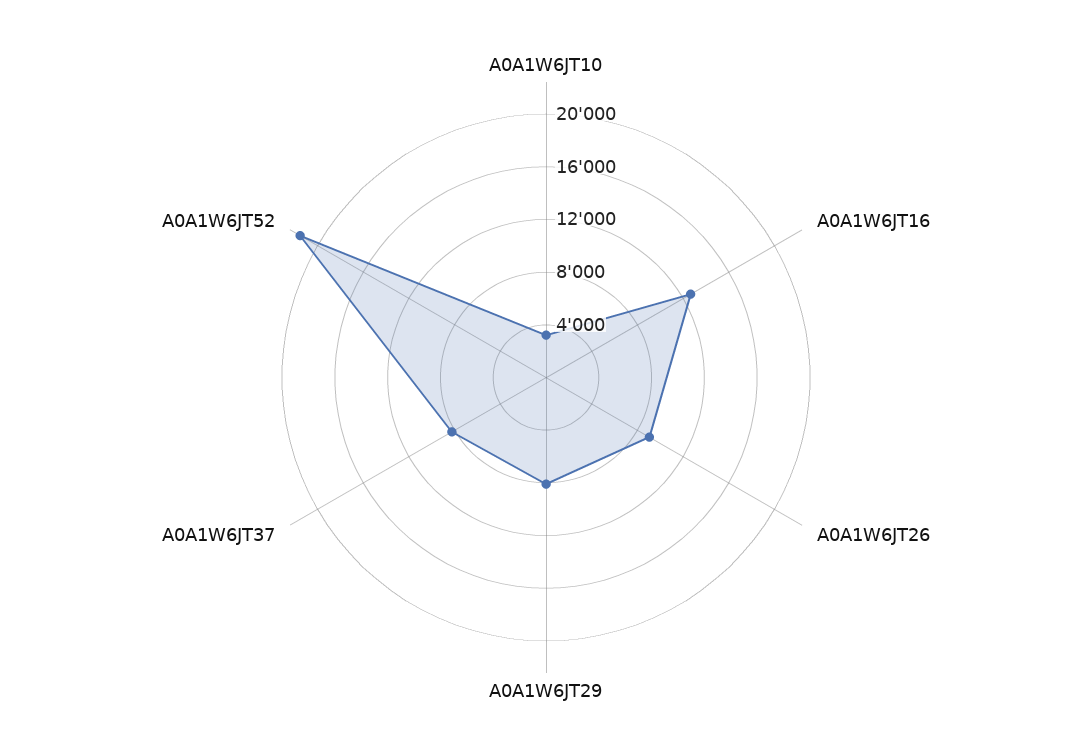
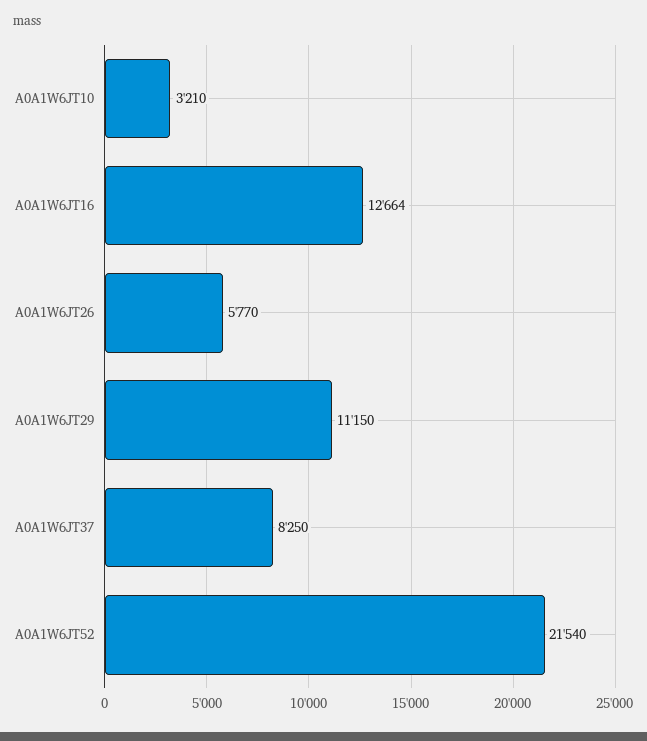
  {
    "A0A1W6JT10": 3210,
    "A0A1W6JT16": 12664,
-   "A0A1W6JT26": 9000,
+   "A0A1W6JT26": 5770,
-   "A0A1W6JT29": 8000,
+   "A0A1W6JT29": 11150,
    "A0A1W6JT37": 8250,
    "A0A1W6JT52": 21540
  }

